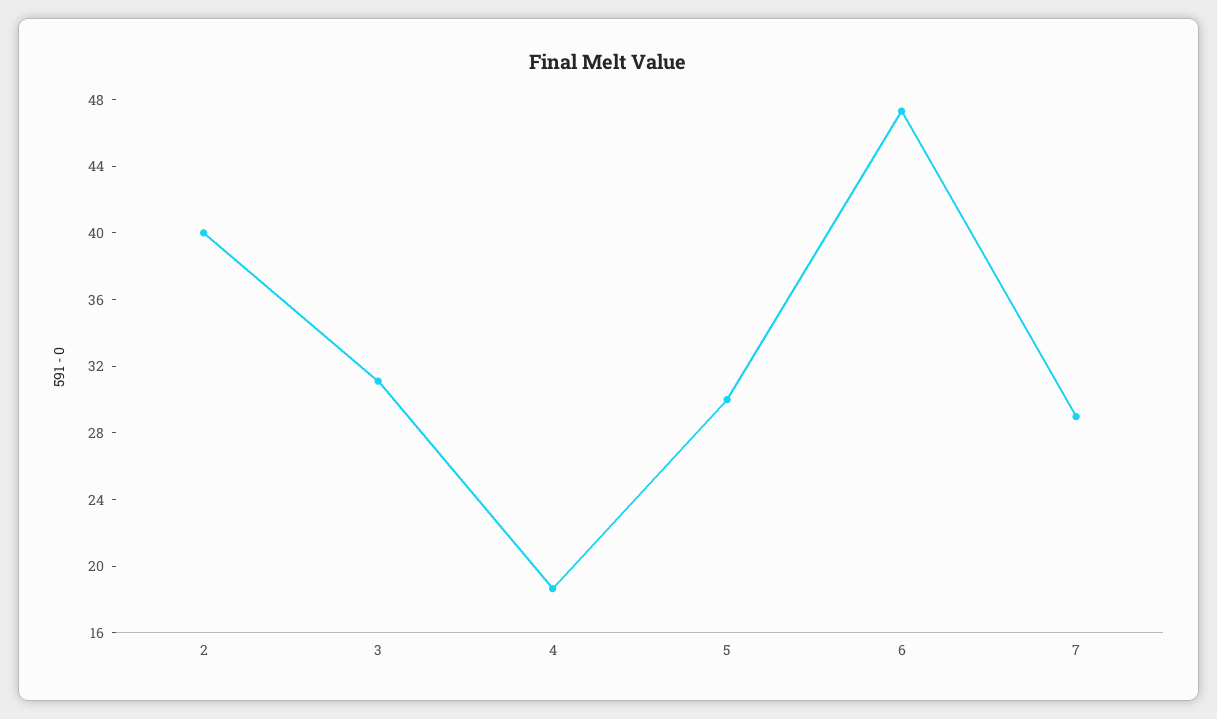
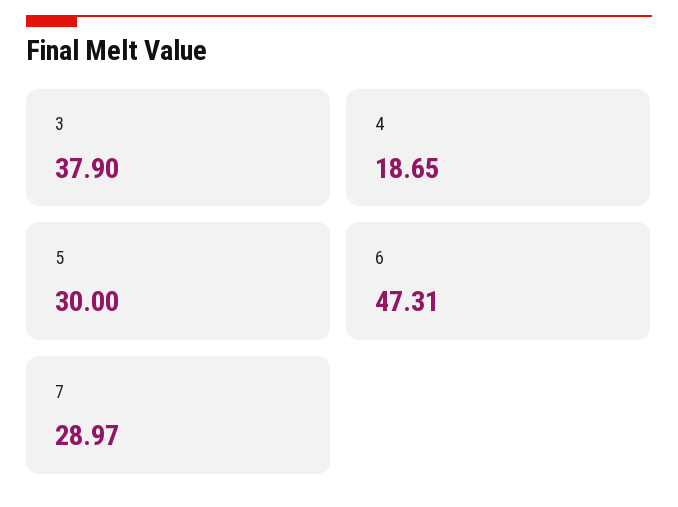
  {
-   "2": 40,
-   "3": 31,
+   "3": 37.9,
    "4": 18.65,
    "5": 30,
    "6": 47.31,
    "7": 28.97
  }

